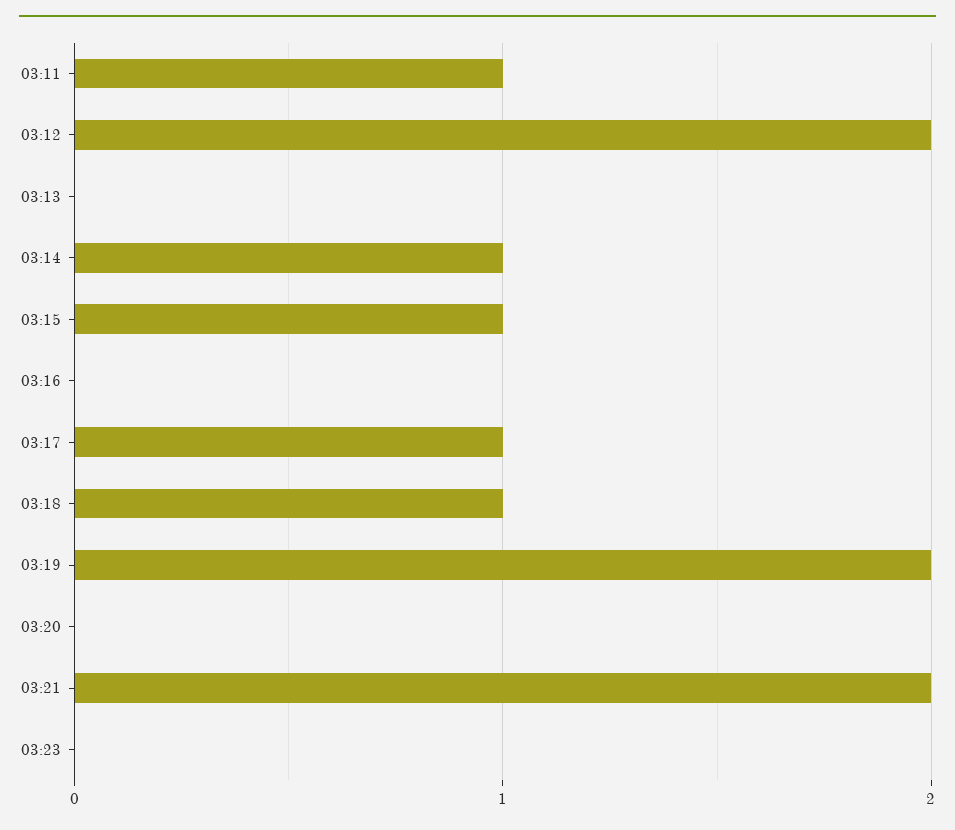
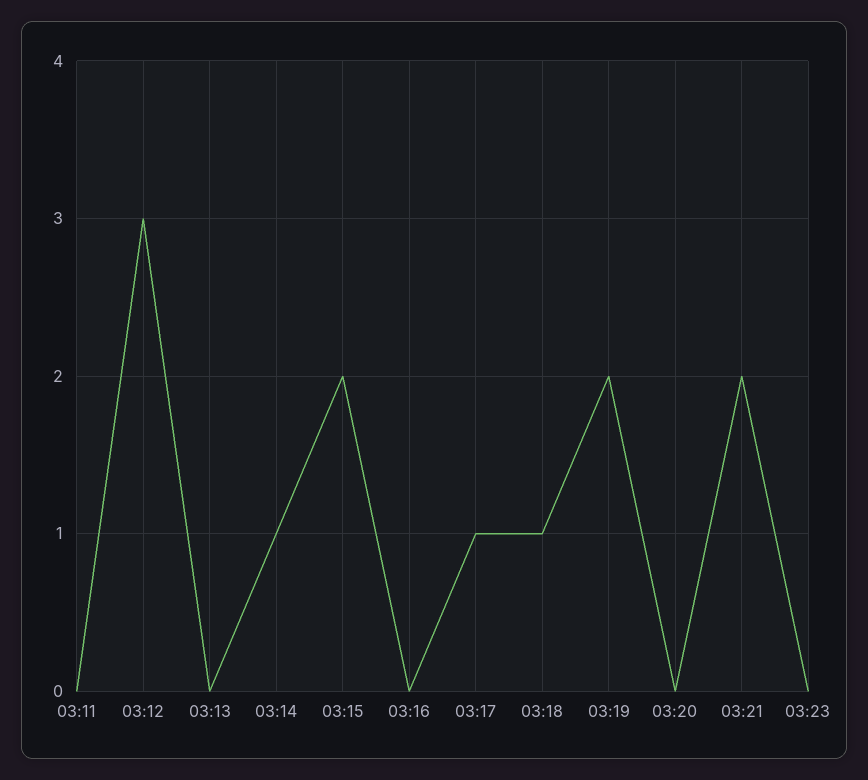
  {
-   "03:11": 1,
+   "03:11": 0,
-   "03:12": 2,
+   "03:12": 3,
    "03:13": 0,
    "03:14": 1,
-   "03:15": 1,
+   "03:15": 2,
    "03:16": 0,
    "03:17": 1,
    "03:18": 1,
    "03:19": 2,
    "03:20": 0,
    "03:21": 2,
    "03:23": 0
  }

